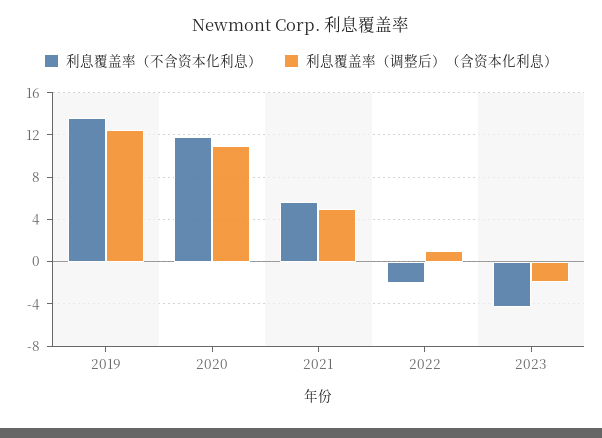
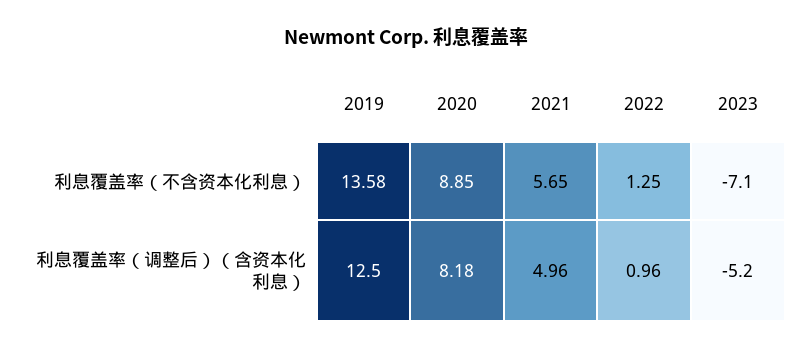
  {
    "利息覆盖率（不含资本化利息）": {
      "2019": 13.58,
-     "2020": 12,
+     "2020": 8.85,
      "2021": 5.65,
-     "2022": -2,
+     "2022": 1.25,
-     "2023": -4
+     "2023": -7.1
    },
    "利息覆盖率（调整后）（含资本化利息）": {
      "2019": 12.5,
-     "2020": 11,
+     "2020": 8.18,
      "2021": 4.96,
      "2022": 0.96,
-     "2023": -2
+     "2023": -5.2
    }
  }

